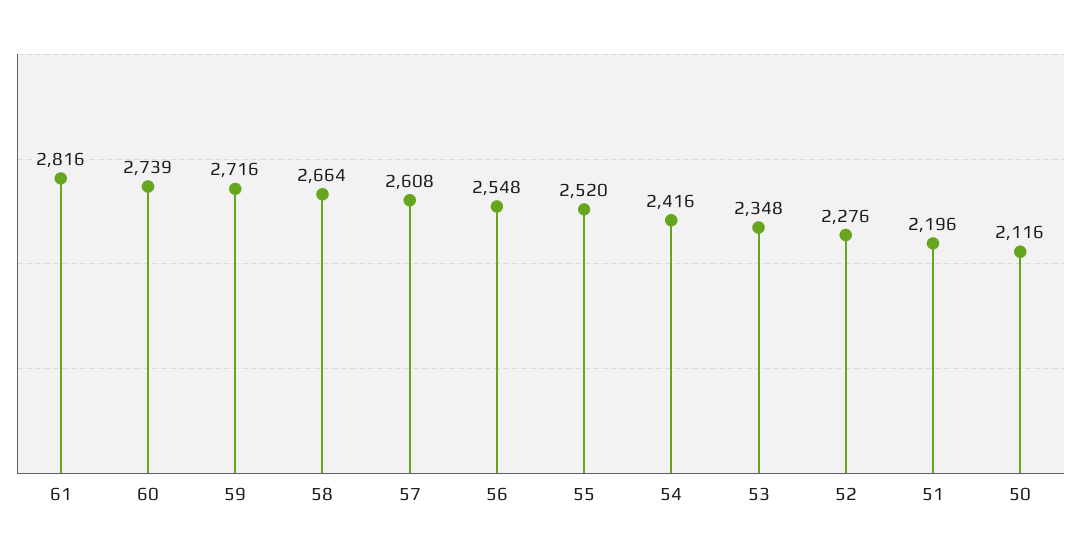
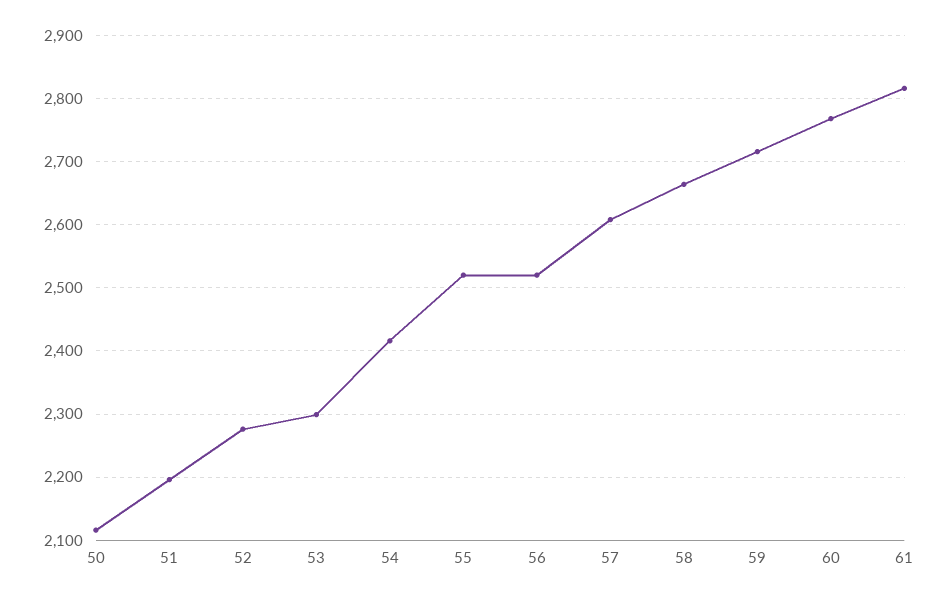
  {
    "61": 2816,
-   "60": 2739,
+   "60": 2770,
    "59": 2716,
    "58": 2664,
    "57": 2608,
-   "56": 2548,
+   "56": 2520,
    "55": 2520,
    "54": 2416,
-   "53": 2348,
+   "53": 2300,
    "52": 2276,
    "51": 2196,
    "50": 2116
  }

